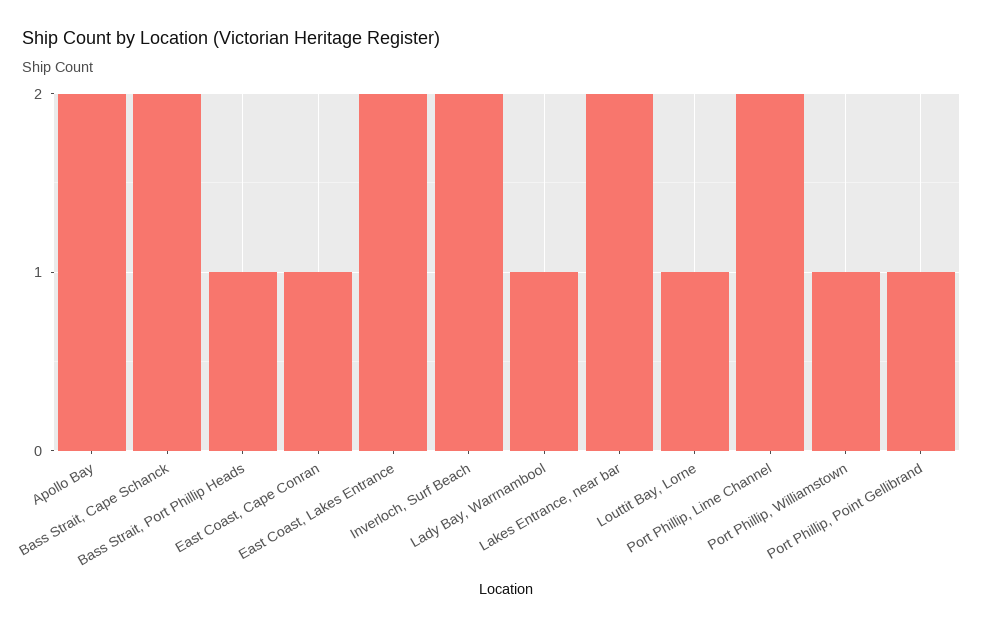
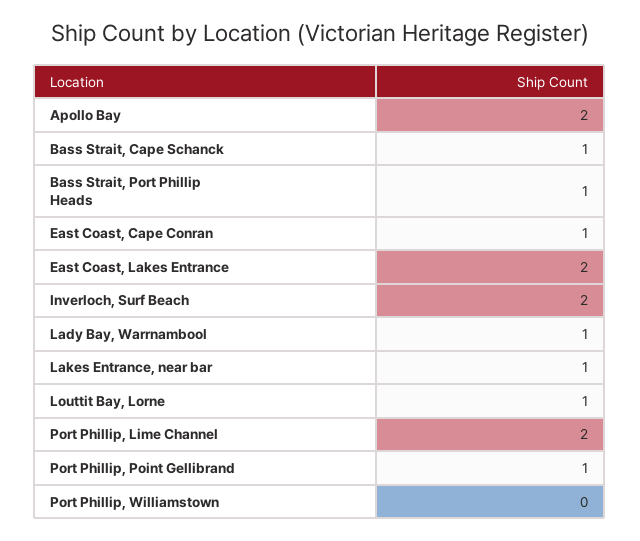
  {
    "Apollo Bay": 2,
-   "Bass Strait, Cape Schanck": 2,
+   "Bass Strait, Cape Schanck": 1,
    "Bass Strait, Port Phillip Heads": 1,
    "East Coast, Cape Conran": 1,
    "East Coast, Lakes Entrance": 2,
    "Inverloch, Surf Beach": 2,
    "Lady Bay, Warrnambool": 1,
-   "Lakes Entrance, near bar": 2,
+   "Lakes Entrance, near bar": 1,
    "Louttit Bay, Lorne": 1,
    "Port Phillip, Lime Channel": 2,
-   "Port Phillip, Williamstown": 1,
+   "Port Phillip, Williamstown": 0,
    "Port Phillip, Point Gellibrand": 1
  }

